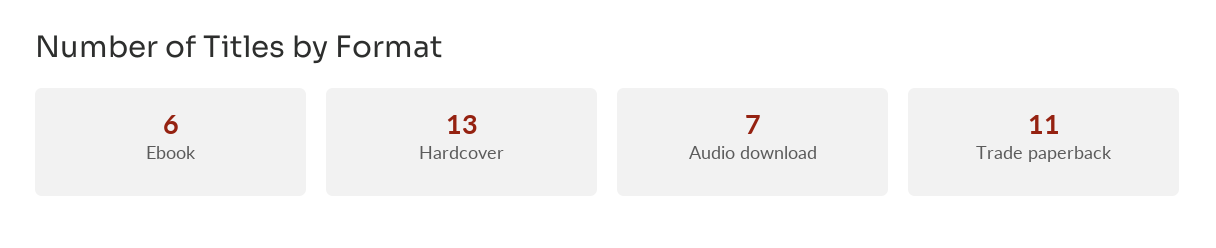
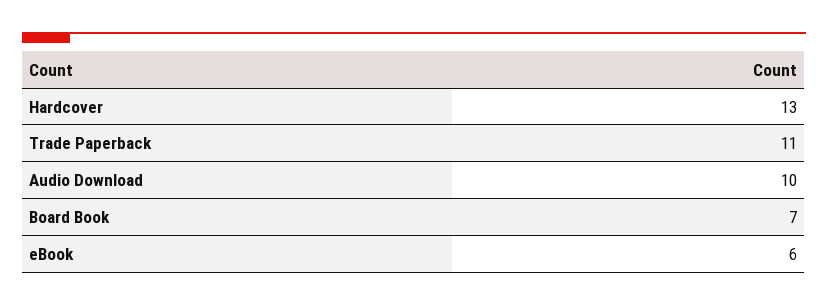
  {
    "Ebook": 6,
    "Hardcover": 13,
-   "Audio download": 7,
+   "Audio download": 10,
-   "Trade paperback": 11
+   "Trade paperback": 11,
+   "Board Book": 7
  }

